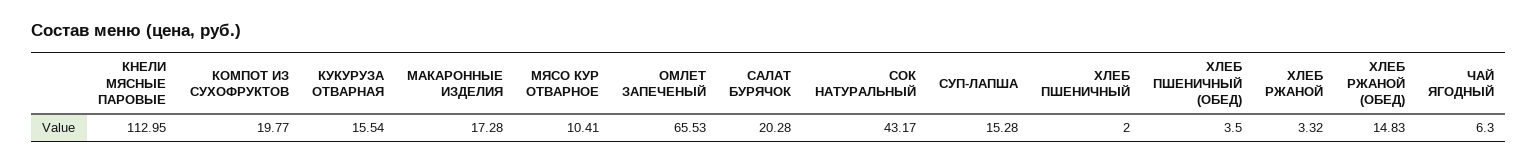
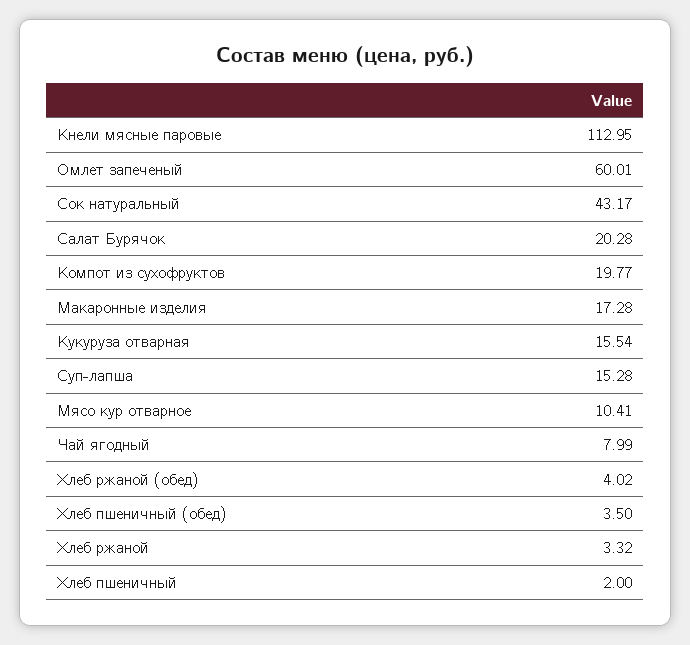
  {
    "КНЕЛИ МЯСНЫЕ ПАРОВЫЕ": 112.95,
    "КОМПОТ ИЗ СУХОФРУКТОВ": 19.77,
    "КУКУРУЗА ОТВАРНАЯ": 15.54,
    "МАКАРОННЫЕ ИЗДЕЛИЯ": 17.28,
    "МЯСО КУР ОТВАРНОЕ": 10.41,
-   "ОМЛЕТ ЗАПЕЧЕНЫЙ": 65.53,
+   "ОМЛЕТ ЗАПЕЧЕНЫЙ": 60.01,
    "САЛАТ БУРЯЧОК": 20.28,
    "СОК НАТУРАЛЬНЫЙ": 43.17,
    "СУП-ЛАПША": 15.28,
    "ХЛЕБ ПШЕНИЧНЫЙ": 2,
    "ХЛЕБ ПШЕНИЧНЫЙ (ОБЕД)": 3.5,
    "ХЛЕБ РЖАНОЙ": 3.32,
-   "ХЛЕБ РЖАНОЙ (ОБЕД)": 14.83,
+   "ХЛЕБ РЖАНОЙ (ОБЕД)": 4.02,
-   "ЧАЙ ЯГОДНЫЙ": 6.3
+   "ЧАЙ ЯГОДНЫЙ": 7.99
  }

